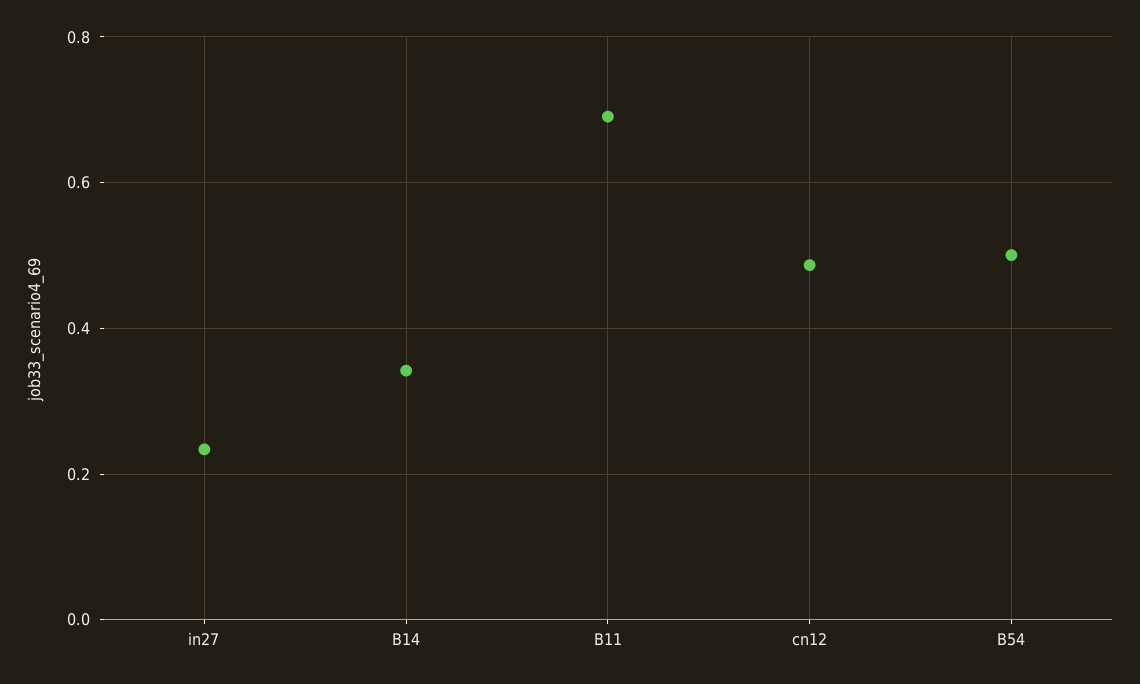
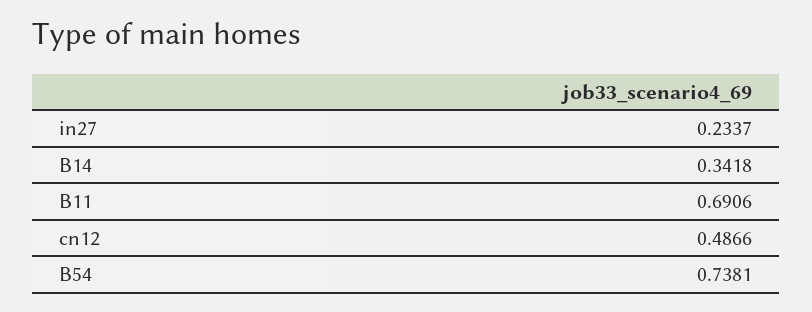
  {
    "in27": 0.2337,
    "B14": 0.3418,
    "B11": 0.6906,
    "cn12": 0.4866,
-   "B54": 0.5
+   "B54": 0.7381
  }

